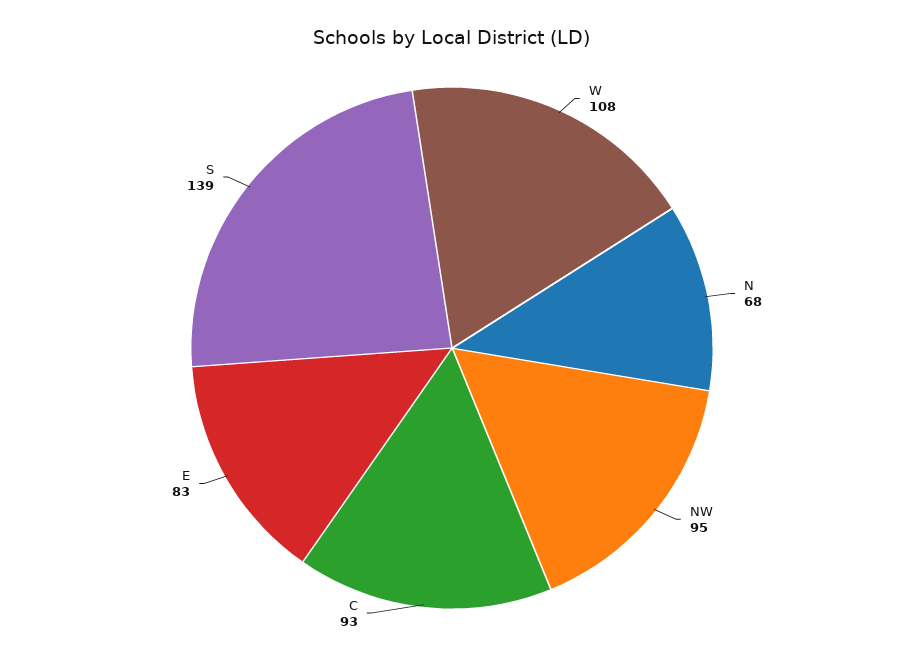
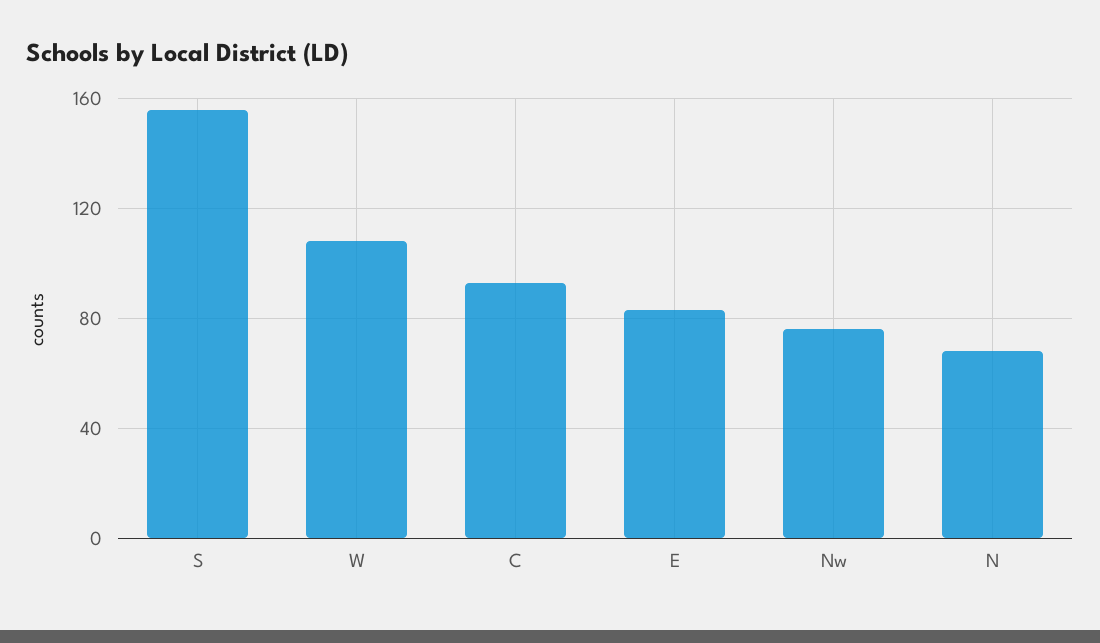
  {
    "W": 108,
    "N": 68,
-   "NW": 95,
+   "NW": 75,
    "C": 93,
    "E": 83,
-   "S": 139
+   "S": 155
  }

